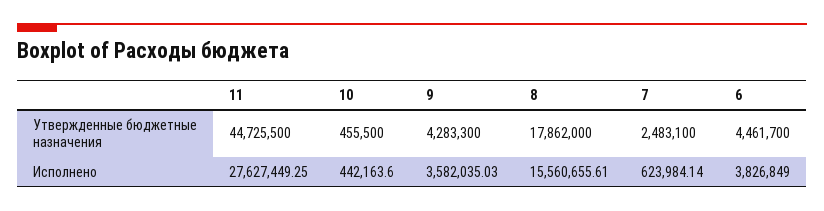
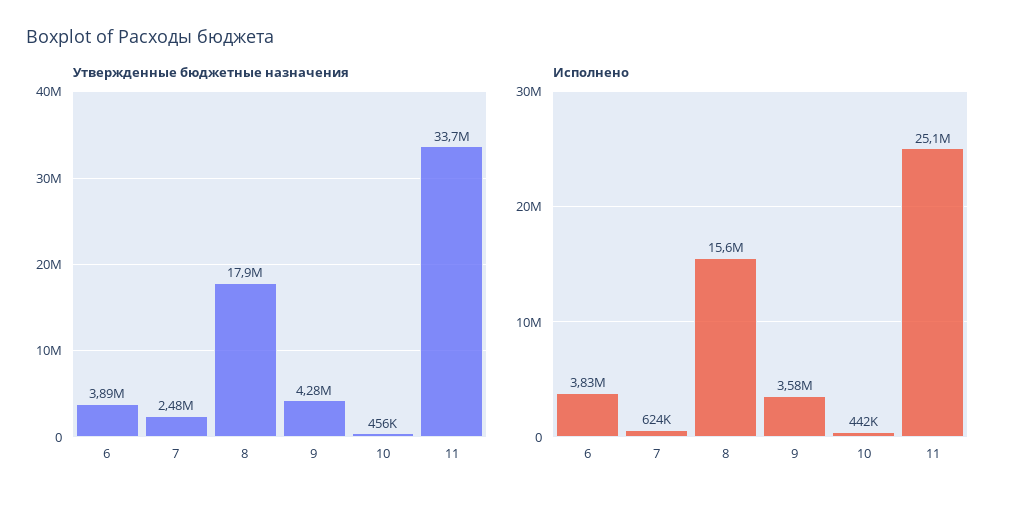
  {
    "Утвержденные бюджетные назначения": {
-     "11": 44725500,
+     "11": 33700000,
      "10": 455500,
      "9": 4283300,
      "8": 17862000,
      "7": 2483100,
-     "6": 4461700
+     "6": 3890000
    },
    "Исполнено": {
-     "11": 27627449.25,
+     "11": 25100000,
      "10": 442163.6,
      "9": 3582035.03,
      "8": 15560655.61,
      "7": 623984.14,
      "6": 3826849
    }
  }

